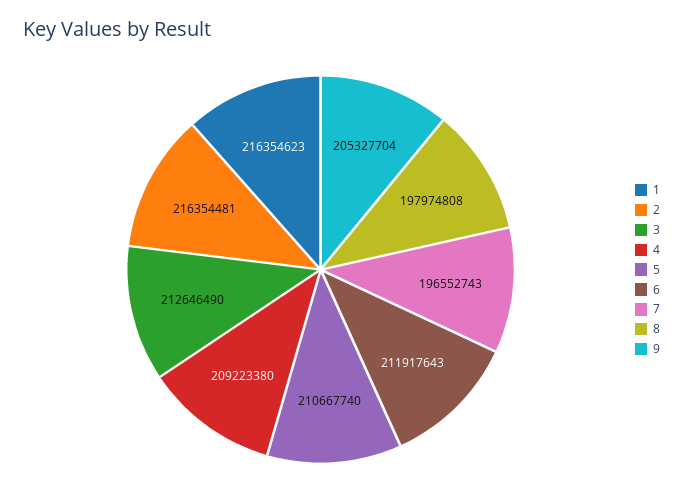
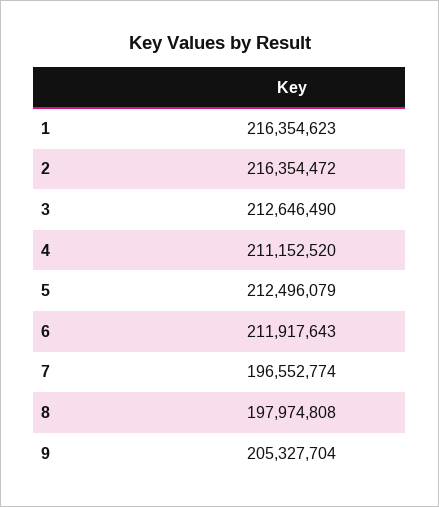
  {
    "1": 216354623,
-   "2": 216354481,
+   "2": 216354472,
    "3": 212646490,
-   "4": 209223380,
+   "4": 211152520,
-   "5": 210667740,
+   "5": 212496079,
    "6": 211917643,
-   "7": 196552743,
+   "7": 196552774,
    "8": 197974808,
    "9": 205327704
  }

